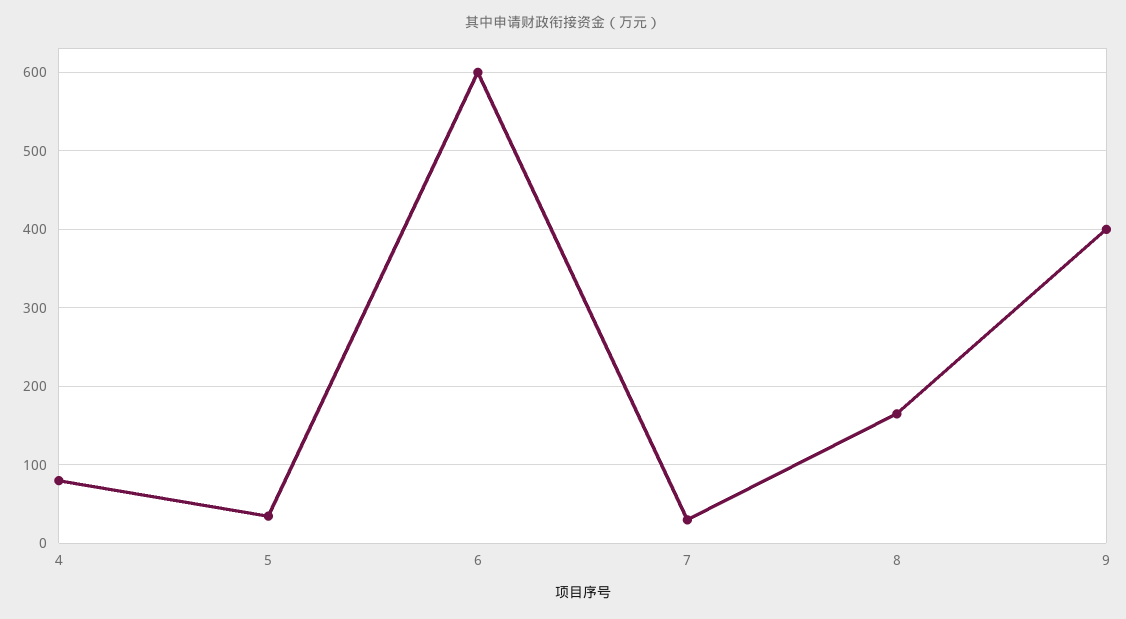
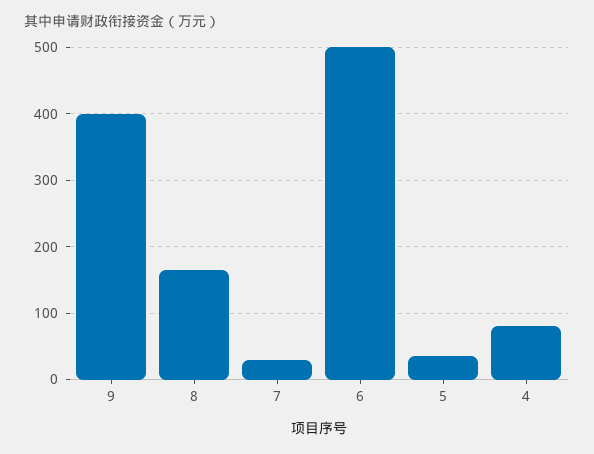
  {
    "4": 80,
    "5": 40,
-   "6": 600,
+   "6": 500,
    "7": 30,
    "8": 170,
    "9": 400
  }

